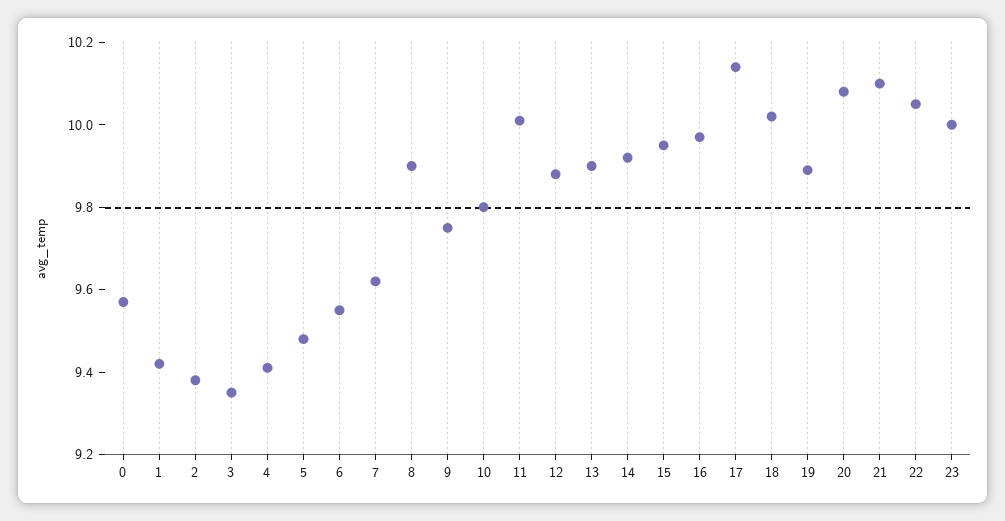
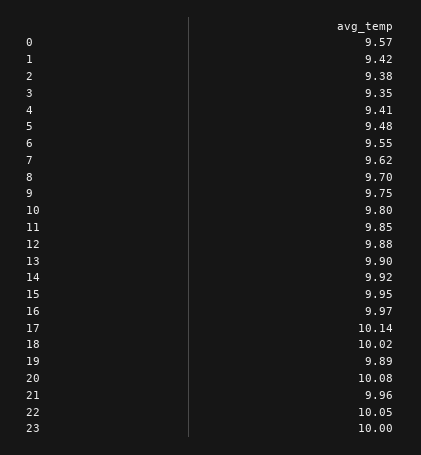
  {
    "0": 9.57,
    "1": 9.42,
    "2": 9.38,
    "3": 9.35,
    "4": 9.41,
    "5": 9.48,
    "6": 9.55,
    "7": 9.62,
-   "8": 9.9,
+   "8": 9.7,
    "9": 9.75,
    "10": 9.8,
-   "11": 10,
+   "11": 9.85,
    "12": 9.88,
    "13": 9.9,
    "14": 9.92,
    "15": 9.95,
    "16": 9.97,
    "17": 10.14,
    "18": 10.02,
    "19": 9.89,
    "20": 10.08,
-   "21": 10.1,
+   "21": 9.96,
    "22": 10.05,
    "23": 10
  }

